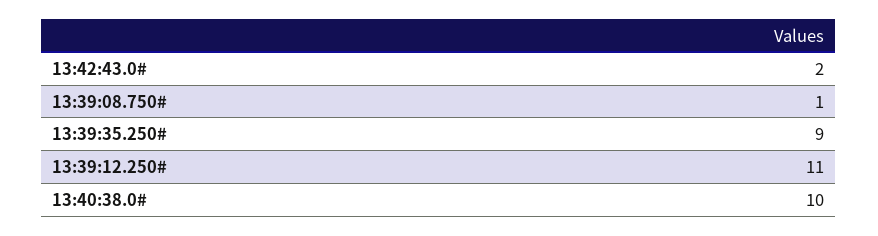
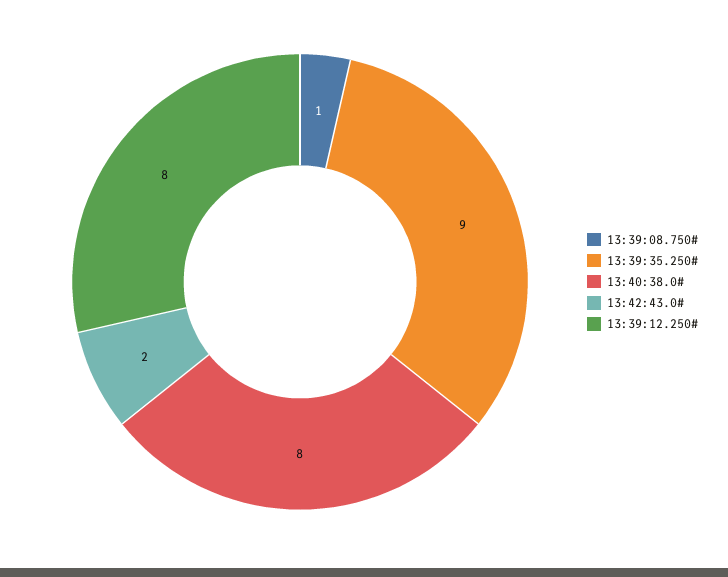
  {
    "13:42:43.0#": 2,
    "13:39:08.750#": 1,
    "13:39:35.250#": 9,
-   "13:39:12.250#": 11,
+   "13:39:12.250#": 8,
-   "13:40:38.0#": 10
+   "13:40:38.0#": 8
  }

